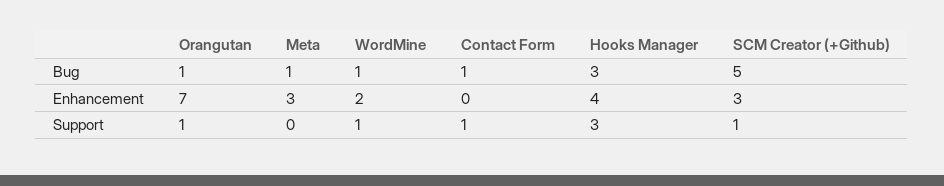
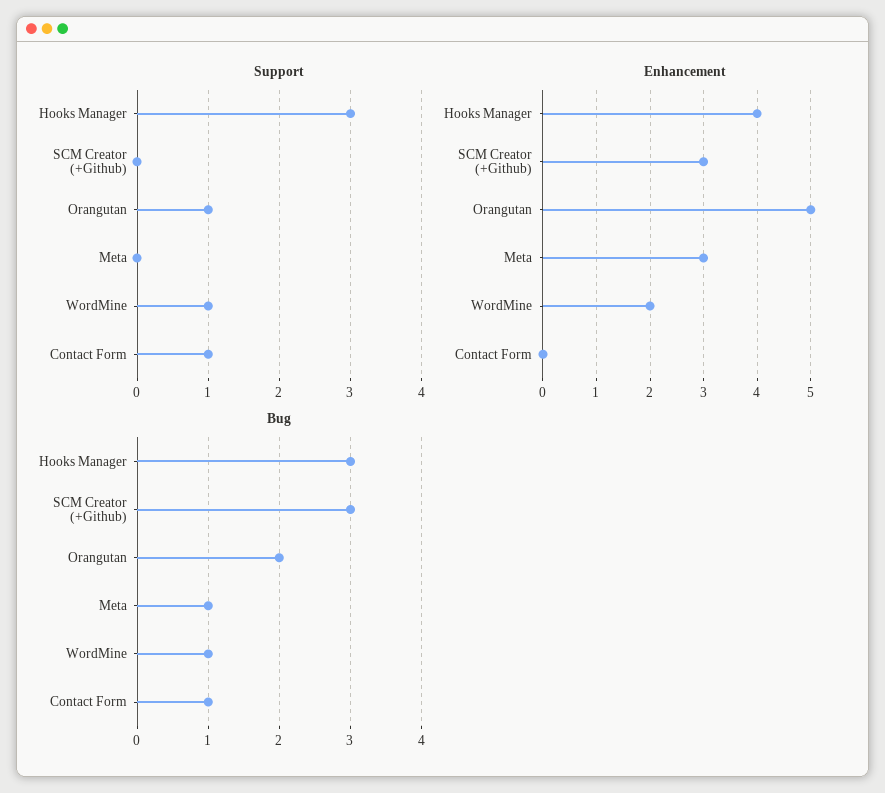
  {
    "Bug": {
-     "Orangutan": 1,
+     "Orangutan": 2,
      "Meta": 1,
      "WordMine": 1,
      "Contact Form": 1,
      "Hooks Manager": 3,
-     "SCM Creator (+Github)": 5
+     "SCM Creator (+Github)": 3
    },
    "Enhancement": {
-     "Orangutan": 7,
+     "Orangutan": 5,
      "Meta": 3,
      "WordMine": 2,
      "Contact Form": 0,
      "Hooks Manager": 4,
      "SCM Creator (+Github)": 3
    },
    "Support": {
      "Orangutan": 1,
      "Meta": 0,
      "WordMine": 1,
      "Contact Form": 1,
      "Hooks Manager": 3,
-     "SCM Creator (+Github)": 1
+     "SCM Creator (+Github)": 0
    }
  }

